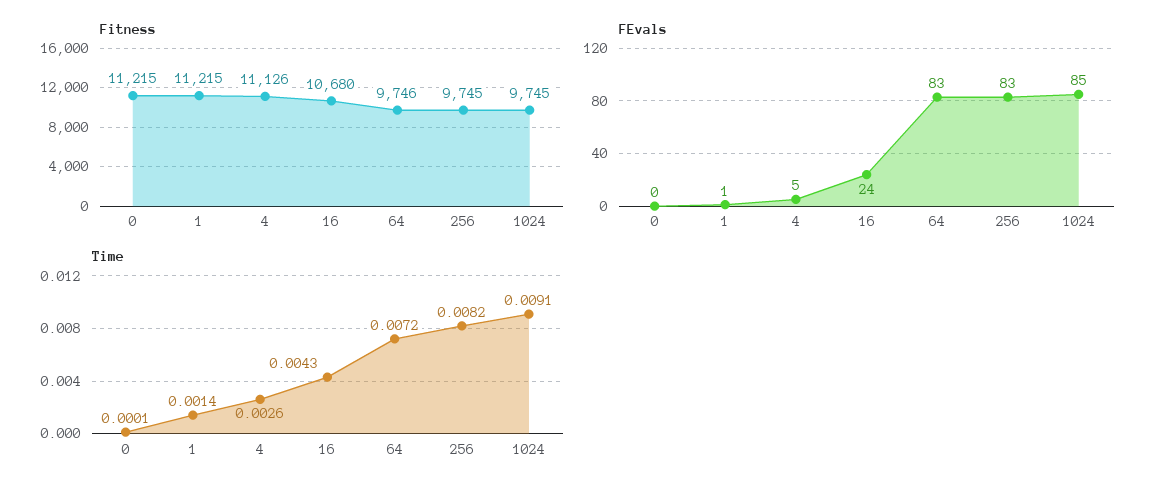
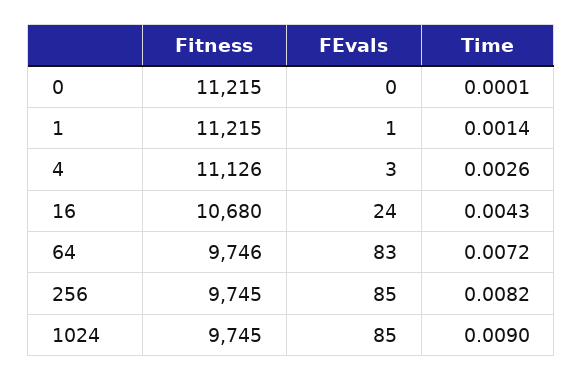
  {
    "Fitness": {
      "0": 11215,
      "1": 11215,
      "4": 11126,
      "16": 10680,
      "64": 9746,
      "256": 9745,
      "1024": 9745
    },
    "FEvals": {
      "0": 0,
      "1": 1,
-     "4": 5,
+     "4": 3,
      "16": 24,
      "64": 83,
-     "256": 83,
+     "256": 85,
      "1024": 85
    },
    "Time": {
      "0": 0.0001,
      "1": 0.0014,
      "4": 0.0026,
      "16": 0.0043,
      "64": 0.0072,
      "256": 0.0082,
-     "1024": 0.0091
+     "1024": 0.009
    }
  }

